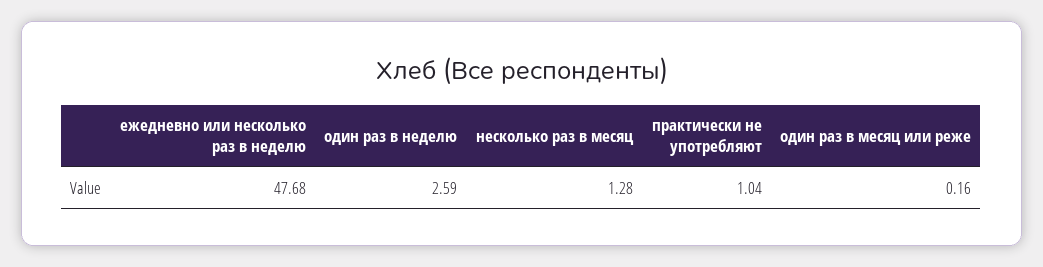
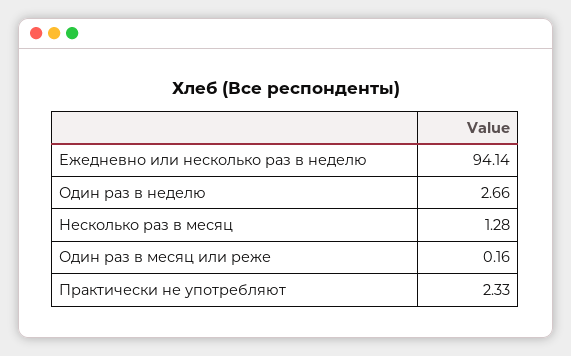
  {
-   "ежедневно или несколько раз в неделю": 47.68,
+   "ежедневно или несколько раз в неделю": 94.14,
-   "один раз в неделю": 2.59,
+   "один раз в неделю": 2.66,
    "несколько раз в месяц": 1.28,
-   "практически не употребляют": 1.04,
+   "практически не употребляют": 2.33,
    "один раз в месяц или реже": 0.16
  }

